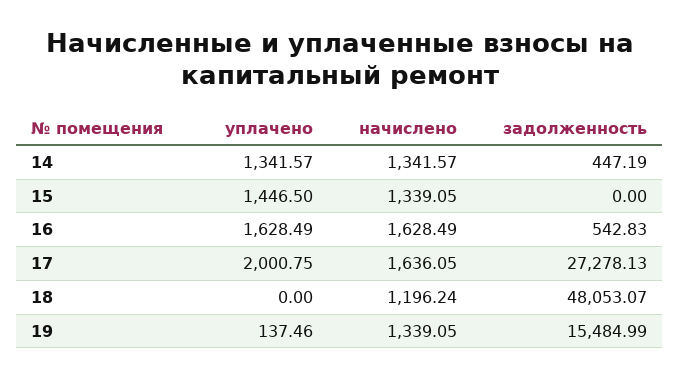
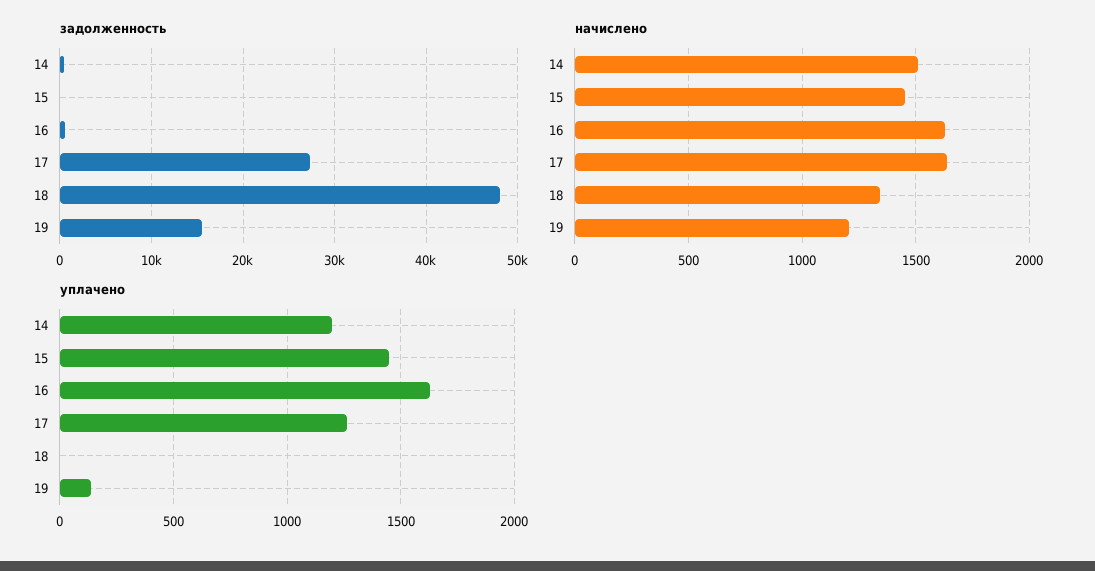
  {
    "уплачено": {
-     "14": 1341.57,
+     "14": 1200,
      "15": 1446.5,
      "16": 1628.49,
-     "17": 2000.75,
+     "17": 1250,
      "18": 0,
      "19": 137.46
    },
    "начислено": {
-     "14": 1341.57,
+     "14": 1500,
-     "15": 1339.05,
+     "15": 1450,
      "16": 1628.49,
      "17": 1636.05,
-     "18": 1196.24,
+     "18": 1350,
-     "19": 1339.05
+     "19": 1200
    },
    "задолженность": {
      "14": 447.19,
      "15": 0,
      "16": 542.83,
      "17": 27278.13,
      "18": 48053.07,
      "19": 15484.99
    }
  }

